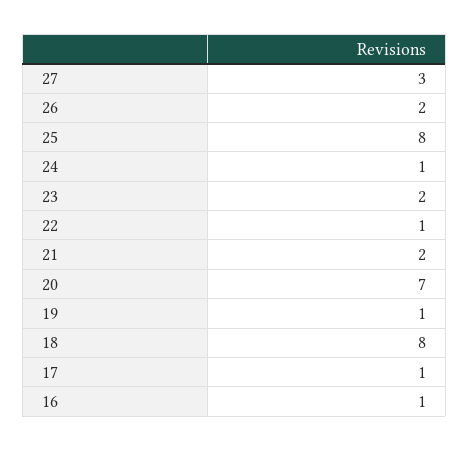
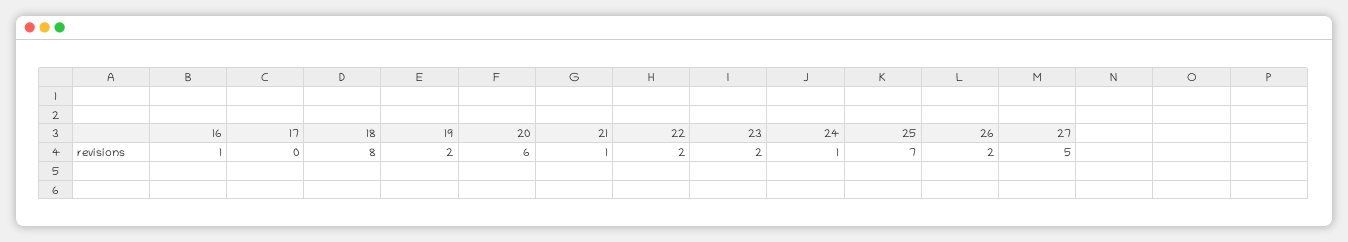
  {
-   "27": 3,
+   "27": 5,
    "26": 2,
-   "25": 8,
+   "25": 7,
    "24": 1,
    "23": 2,
-   "22": 1,
+   "22": 2,
-   "21": 2,
+   "21": 1,
-   "20": 7,
+   "20": 6,
-   "19": 1,
+   "19": 2,
    "18": 8,
-   "17": 1,
+   "17": 0,
    "16": 1
  }

